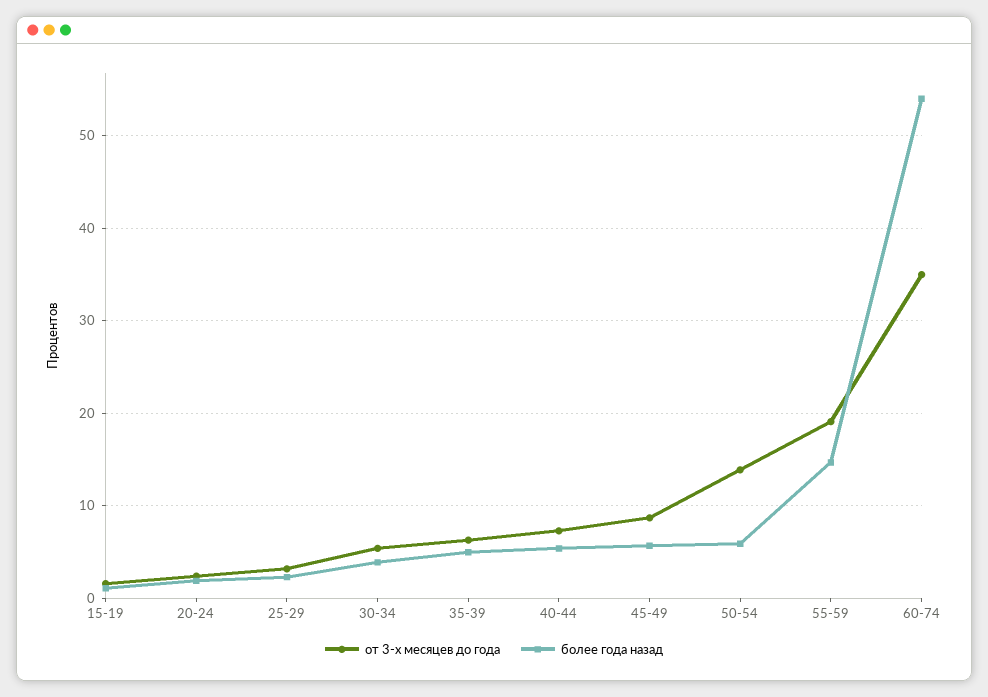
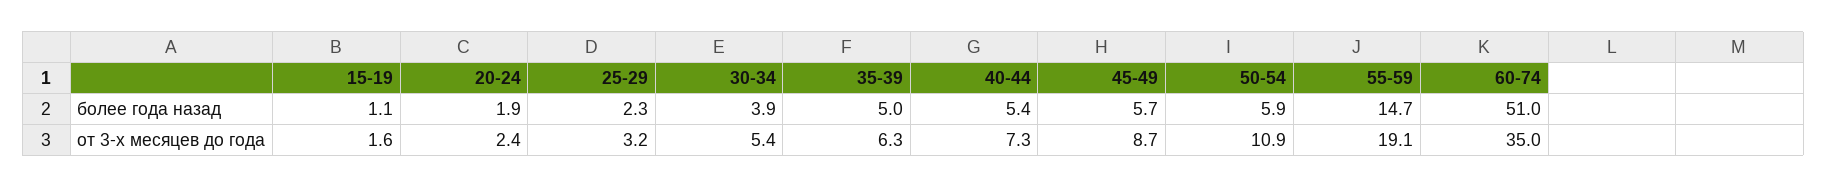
  {
    "от 3-х месяцев до года": {
      "15-19": 1.6,
      "20-24": 2.4,
      "25-29": 3.2,
      "30-34": 5.4,
      "35-39": 6.3,
      "40-44": 7.3,
      "45-49": 8.7,
-     "50-54": 14,
+     "50-54": 10.9,
      "55-59": 19.1,
      "60-74": 35
    },
    "более года назад": {
      "15-19": 1.1,
      "20-24": 1.9,
      "25-29": 2.3,
      "30-34": 3.9,
      "35-39": 5,
      "40-44": 5.4,
      "45-49": 5.7,
      "50-54": 5.9,
      "55-59": 14.7,
-     "60-74": 54
+     "60-74": 51
    }
  }

